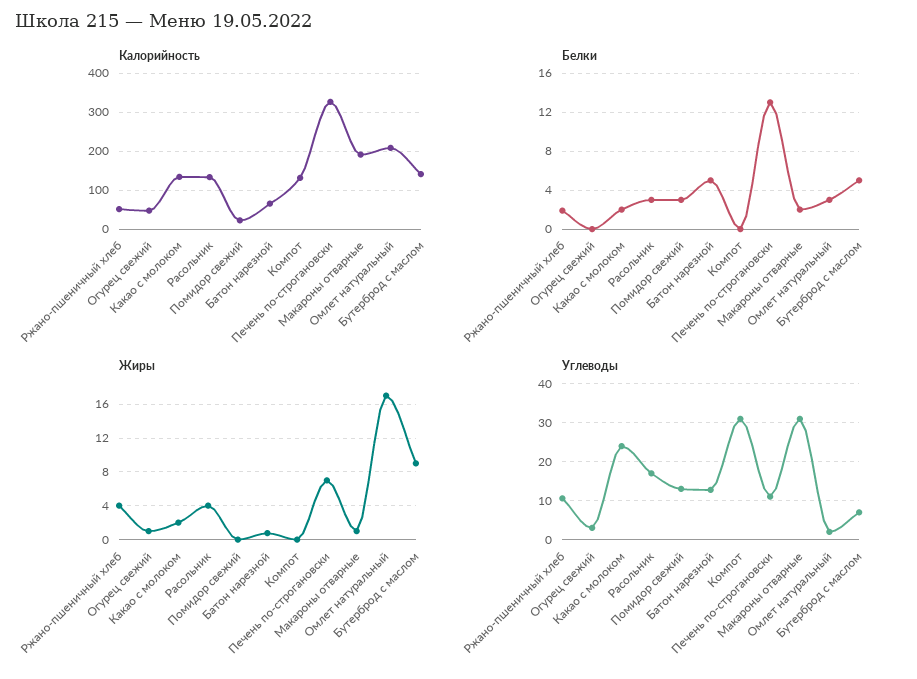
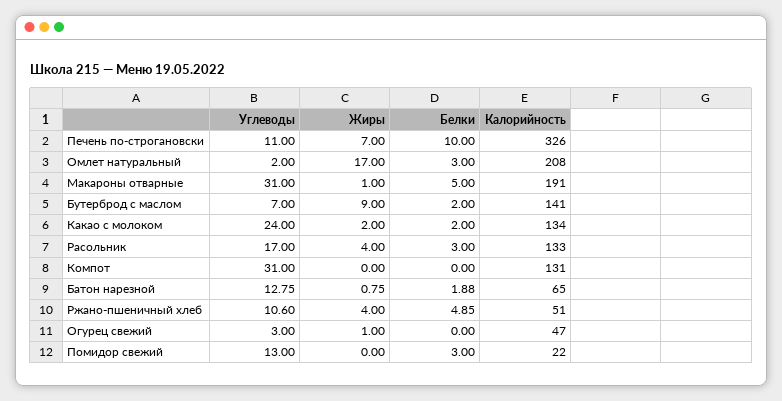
  {
    "Калорийность": {
      "Ржано-пшеничный хлеб": 51,
      "Огурец свежий": 47,
      "Какао с молоком": 134,
      "Расольник": 133,
      "Помидор свежий": 22,
      "Батон нарезной": 65,
      "Компот": 131,
      "Печень по-строгановски": 326,
      "Макароны отварные": 191,
      "Омлет натуральный": 208,
      "Бутерброд с маслом": 141
    },
    "Белки": {
-     "Ржано-пшеничный хлеб": 2,
+     "Ржано-пшеничный хлеб": 4.85,
      "Огурец свежий": 0,
      "Какао с молоком": 2,
      "Расольник": 3,
      "Помидор свежий": 3,
-     "Батон нарезной": 5,
+     "Батон нарезной": 1.88,
      "Компот": 0,
-     "Печень по-строгановски": 13,
+     "Печень по-строгановски": 10,
-     "Макароны отварные": 2,
+     "Макароны отварные": 5,
      "Омлет натуральный": 3,
-     "Бутерброд с маслом": 5
+     "Бутерброд с маслом": 2
    },
    "Жиры": {
      "Ржано-пшеничный хлеб": 4,
      "Огурец свежий": 1,
      "Какао с молоком": 2,
      "Расольник": 4,
      "Помидор свежий": 0,
      "Батон нарезной": 0.75,
      "Компот": 0,
      "Печень по-строгановски": 7,
      "Макароны отварные": 1,
      "Омлет натуральный": 17,
      "Бутерброд с маслом": 9
    },
    "Углеводы": {
      "Ржано-пшеничный хлеб": 10.6,
      "Огурец свежий": 3,
      "Какао с молоком": 24,
      "Расольник": 17,
      "Помидор свежий": 13,
      "Батон нарезной": 12.75,
      "Компот": 31,
      "Печень по-строгановски": 11,
      "Макароны отварные": 31,
      "Омлет натуральный": 2,
      "Бутерброд с маслом": 7
    }
  }

